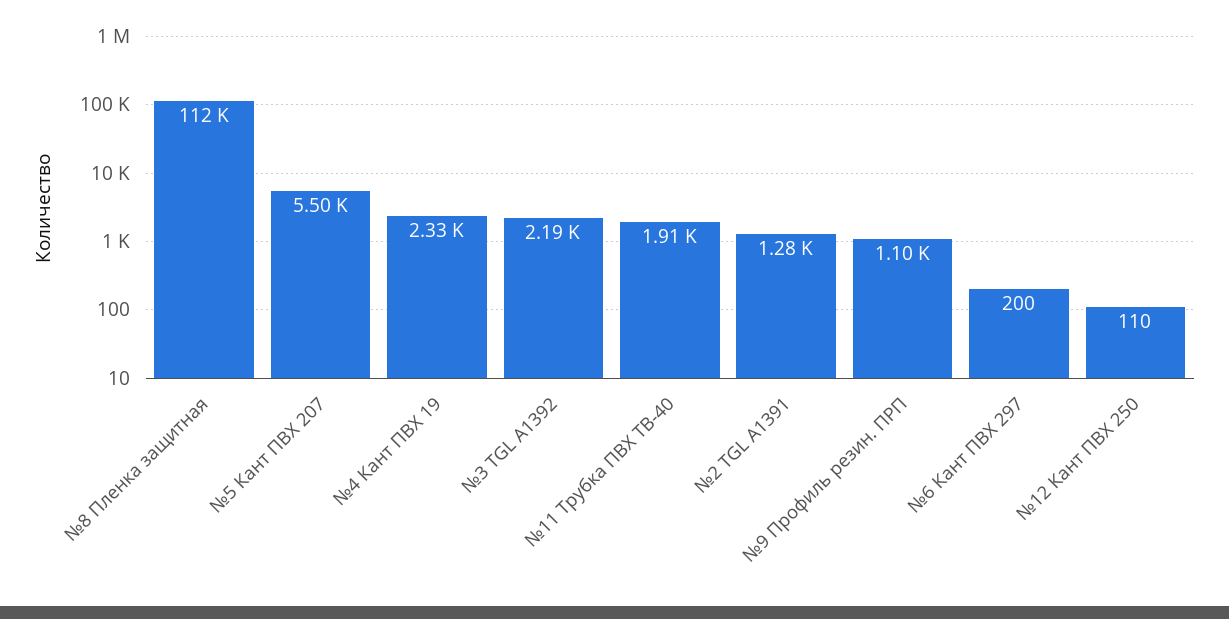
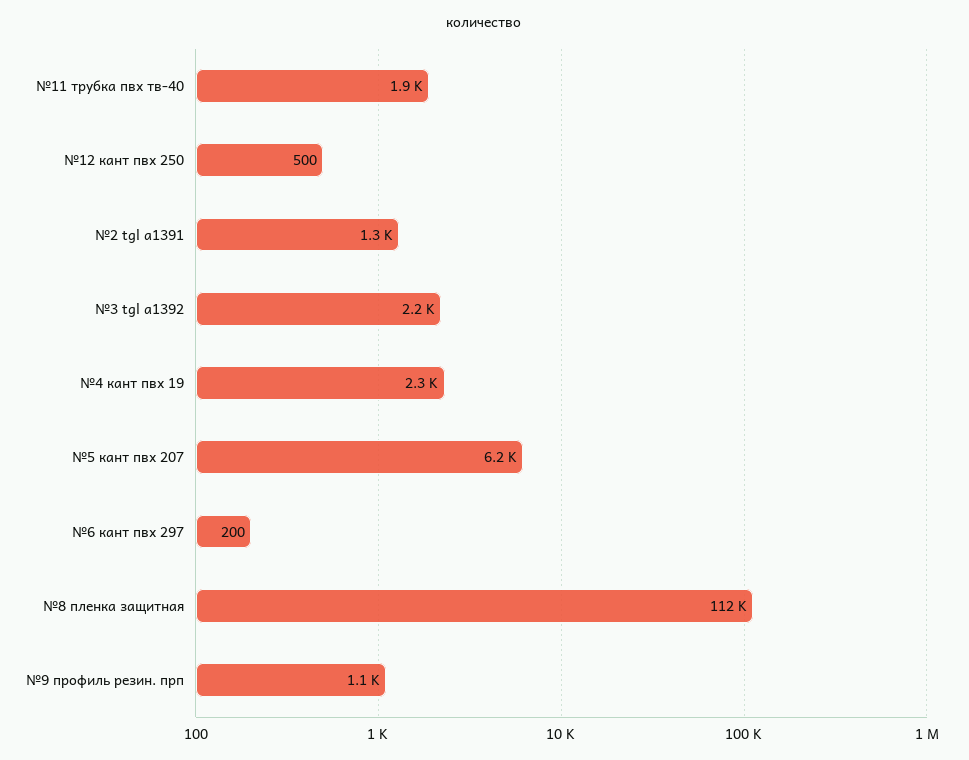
  {
    "№8 Пленка защитная": 112000,
-   "№5 Кант ПВХ 207": 5500,
+   "№5 Кант ПВХ 207": 6200,
    "№4 Кант ПВХ 19": 2330,
    "№3 TGL A1392": 2190,
    "№11 Трубка ПВХ ТВ-40": 1910,
    "№2 TGL A1391": 1280,
    "№9 Профиль резин. ПРП": 1100,
    "№6 Кант ПВХ 297": 200,
-   "№12 Кант ПВХ 250": 110
+   "№12 Кант ПВХ 250": 500
  }

